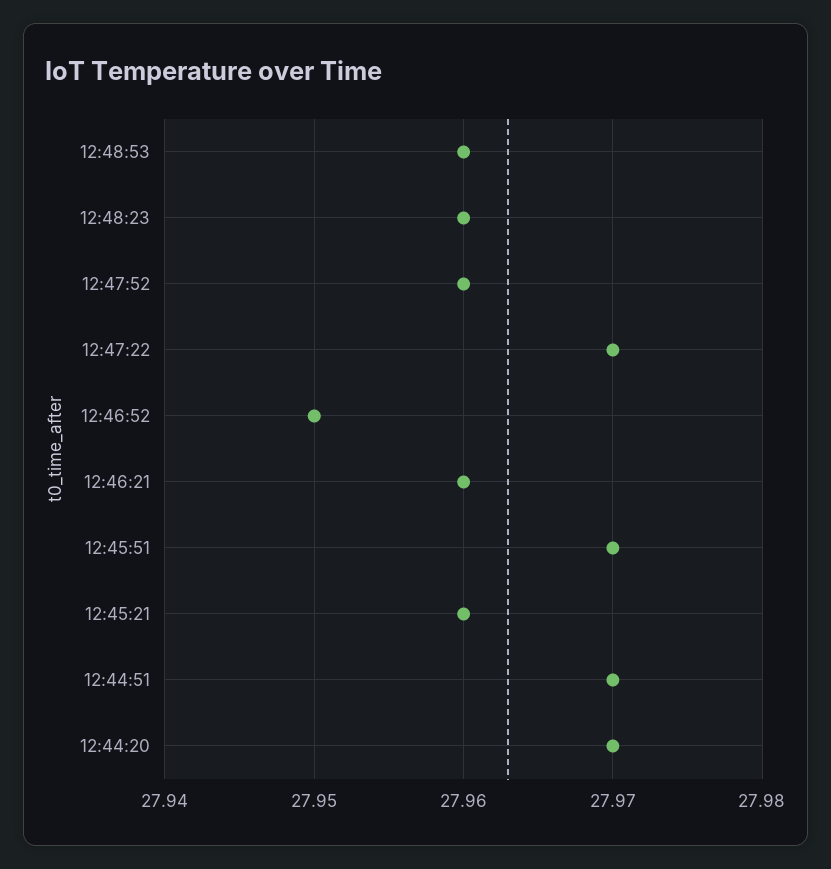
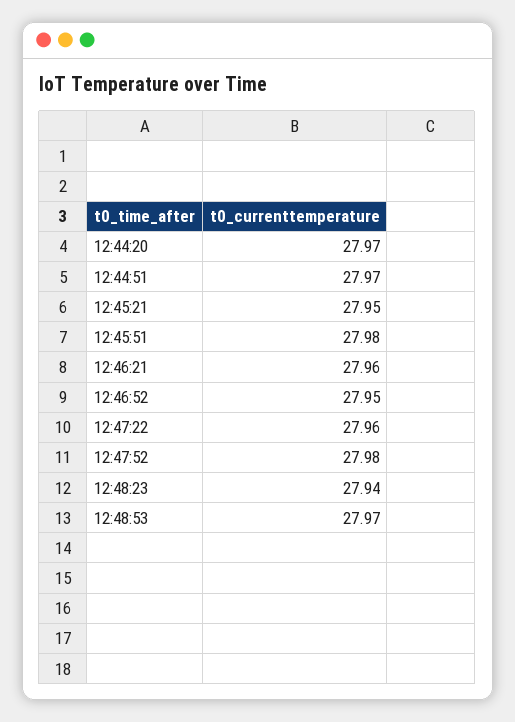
  {
-   "12:48:53": 27.96,
+   "12:48:53": 27.97,
-   "12:48:23": 27.96,
+   "12:48:23": 27.94,
-   "12:47:52": 27.96,
+   "12:47:52": 27.98,
-   "12:47:22": 27.97,
+   "12:47:22": 27.96,
    "12:46:52": 27.95,
    "12:46:21": 27.96,
-   "12:45:51": 27.97,
+   "12:45:51": 27.98,
-   "12:45:21": 27.96,
+   "12:45:21": 27.95,
    "12:44:51": 27.97,
    "12:44:20": 27.97
  }

